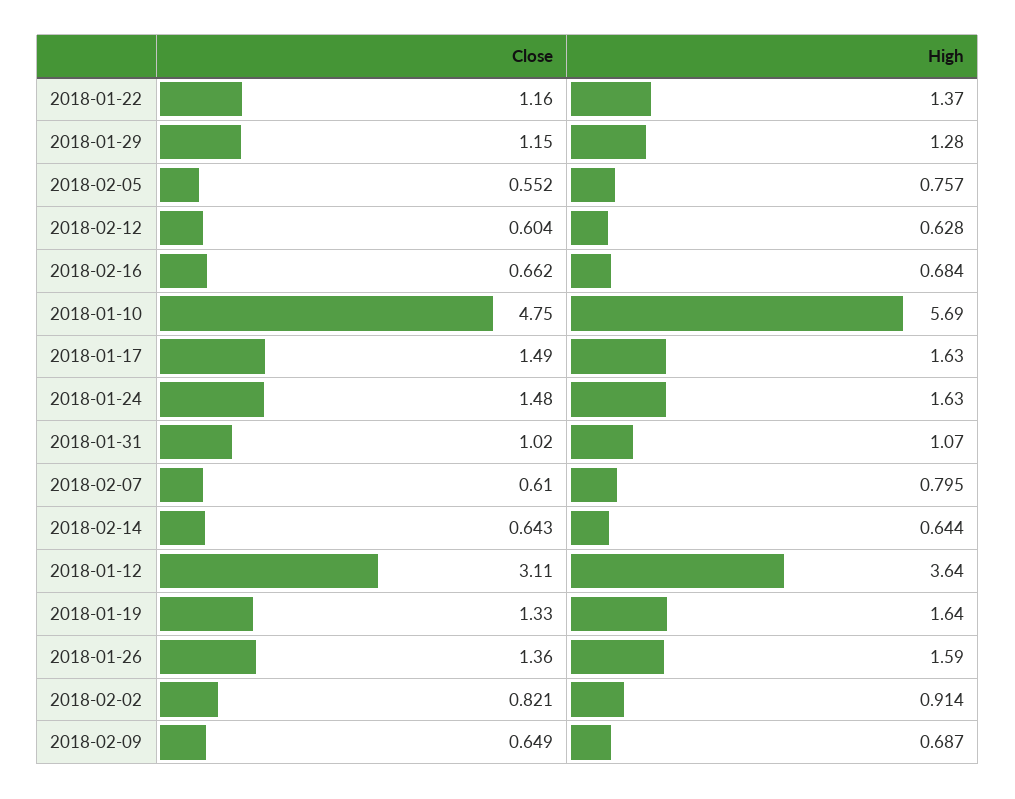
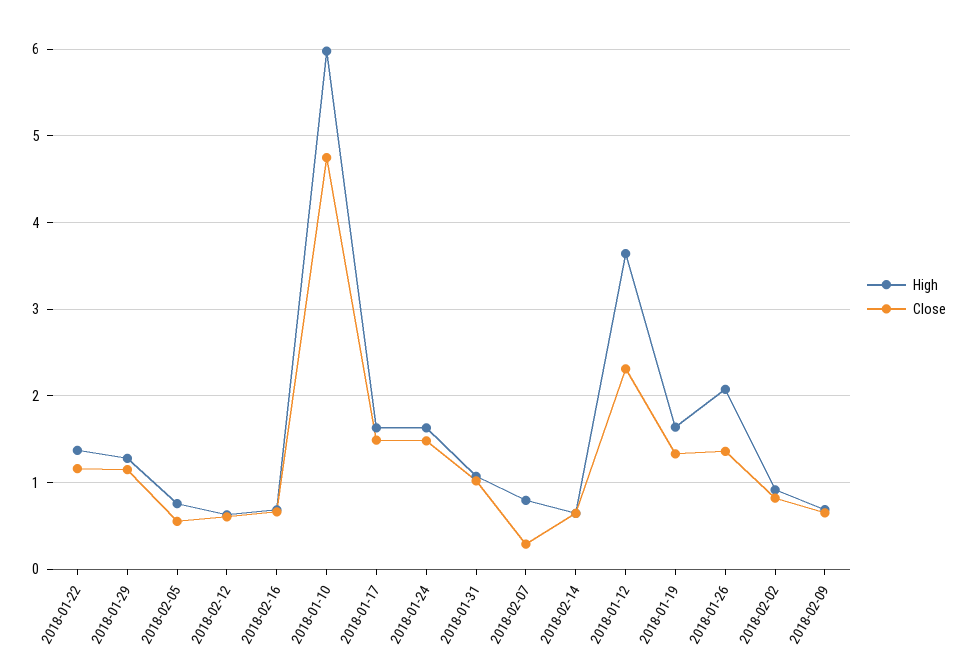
  {
    "Close": {
      "2018-01-22": 1.16,
      "2018-01-29": 1.15,
      "2018-02-05": 0.552,
      "2018-02-12": 0.604,
      "2018-02-16": 0.662,
      "2018-01-10": 4.75,
      "2018-01-17": 1.49,
      "2018-01-24": 1.48,
      "2018-01-31": 1.02,
-     "2018-02-07": 0.61,
+     "2018-02-07": 0.3,
      "2018-02-14": 0.643,
-     "2018-01-12": 3.11,
+     "2018-01-12": 2.3,
      "2018-01-19": 1.33,
      "2018-01-26": 1.36,
      "2018-02-02": 0.821,
      "2018-02-09": 0.649
    },
    "High": {
      "2018-01-22": 1.37,
      "2018-01-29": 1.28,
      "2018-02-05": 0.757,
      "2018-02-12": 0.628,
      "2018-02-16": 0.684,
-     "2018-01-10": 5.69,
+     "2018-01-10": 6,
      "2018-01-17": 1.63,
      "2018-01-24": 1.63,
      "2018-01-31": 1.07,
      "2018-02-07": 0.795,
      "2018-02-14": 0.644,
      "2018-01-12": 3.64,
      "2018-01-19": 1.64,
-     "2018-01-26": 1.59,
+     "2018-01-26": 2.1,
      "2018-02-02": 0.914,
      "2018-02-09": 0.687
    }
  }

